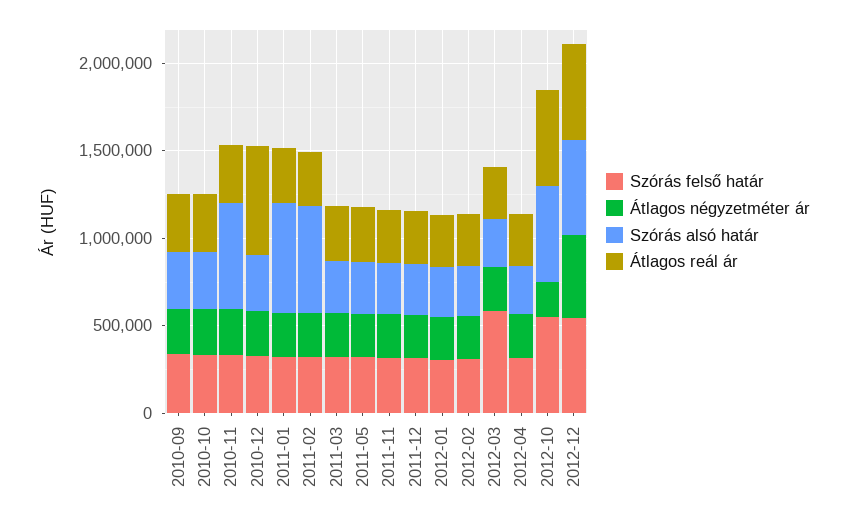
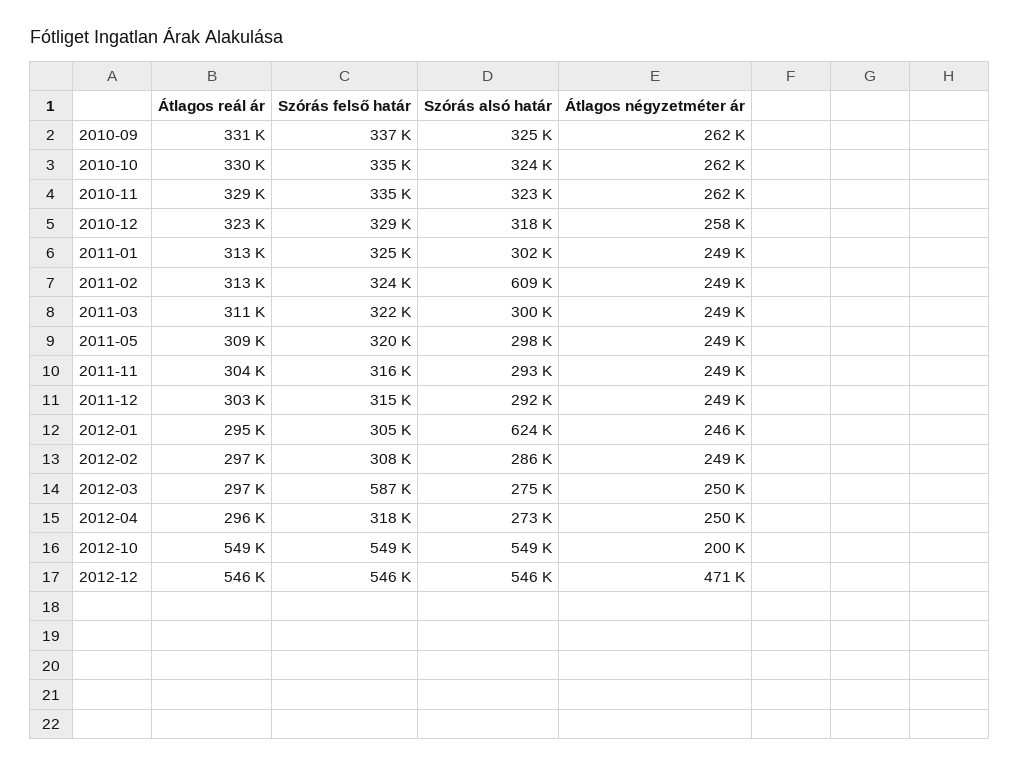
  {
    "Szórás felső határ": {
      "2010-09": 337000,
      "2010-10": 335000,
      "2010-11": 335000,
      "2010-12": 329000,
      "2011-01": 325000,
      "2011-02": 324000,
      "2011-03": 322000,
      "2011-05": 320000,
      "2011-11": 316000,
      "2011-12": 315000,
      "2012-01": 305000,
      "2012-02": 308000,
      "2012-03": 587000,
      "2012-04": 318000,
      "2012-10": 549000,
      "2012-12": 546000
    },
    "Átlagos négyzetméter ár": {
      "2010-09": 262000,
      "2010-10": 262000,
      "2010-11": 262000,
      "2010-12": 258000,
      "2011-01": 249000,
      "2011-02": 249000,
      "2011-03": 249000,
      "2011-05": 249000,
      "2011-11": 249000,
      "2011-12": 249000,
      "2012-01": 246000,
      "2012-02": 249000,
      "2012-03": 250000,
      "2012-04": 250000,
      "2012-10": 200000,
      "2012-12": 471000
    },
    "Szórás alsó határ": {
      "2010-09": 325000,
      "2010-10": 324000,
-     "2010-11": 600000,
+     "2010-11": 323000,
      "2010-12": 318000,
-     "2011-01": 600000,
+     "2011-01": 302000,
      "2011-02": 609000,
      "2011-03": 300000,
      "2011-05": 298000,
      "2011-11": 293000,
      "2011-12": 292000,
-     "2012-01": 300000,
+     "2012-01": 624000,
      "2012-02": 286000,
      "2012-03": 275000,
      "2012-04": 273000,
      "2012-10": 549000,
      "2012-12": 546000
    },
    "Átlagos reál ár": {
      "2010-09": 331000,
      "2010-10": 330000,
      "2010-11": 329000,
-     "2010-12": 600000,
+     "2010-12": 323000,
      "2011-01": 313000,
      "2011-02": 313000,
      "2011-03": 311000,
      "2011-05": 309000,
      "2011-11": 304000,
      "2011-12": 303000,
      "2012-01": 295000,
      "2012-02": 297000,
      "2012-03": 297000,
      "2012-04": 296000,
      "2012-10": 549000,
      "2012-12": 546000
    }
  }

